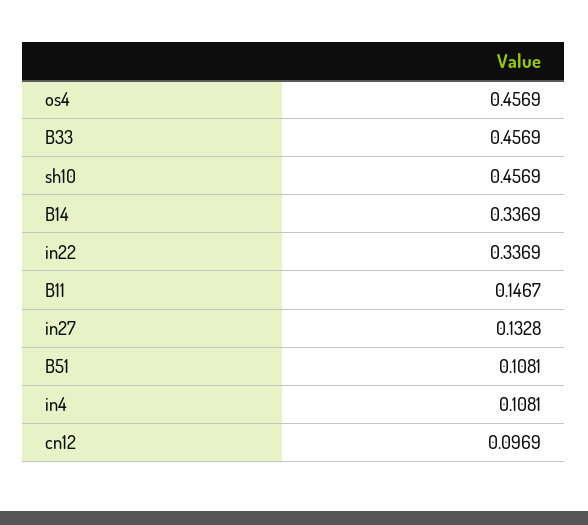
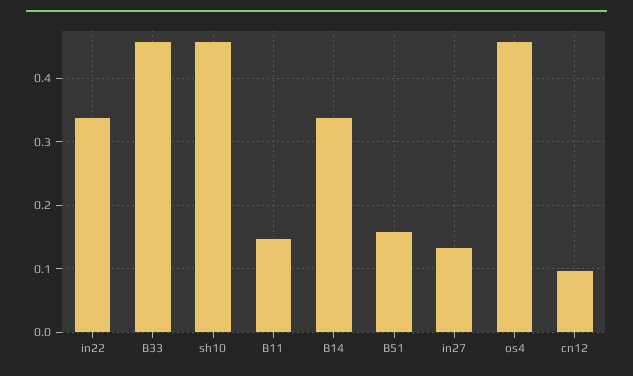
  {
    "os4": 0.4569,
    "B33": 0.4569,
    "sh10": 0.4569,
    "B14": 0.3369,
    "in22": 0.3369,
    "B11": 0.1467,
    "in27": 0.1328,
-   "B51": 0.1081,
+   "B51": 0.16,
-   "in4": 0.1081,
    "cn12": 0.0969
  }

